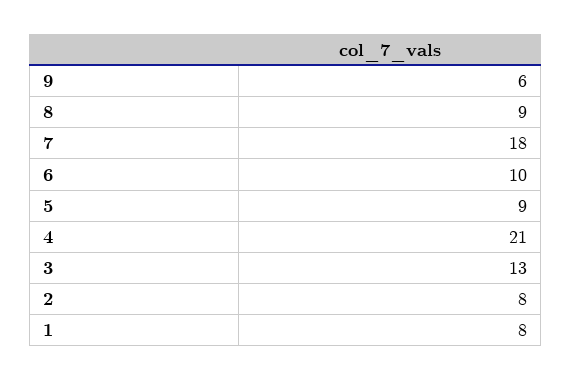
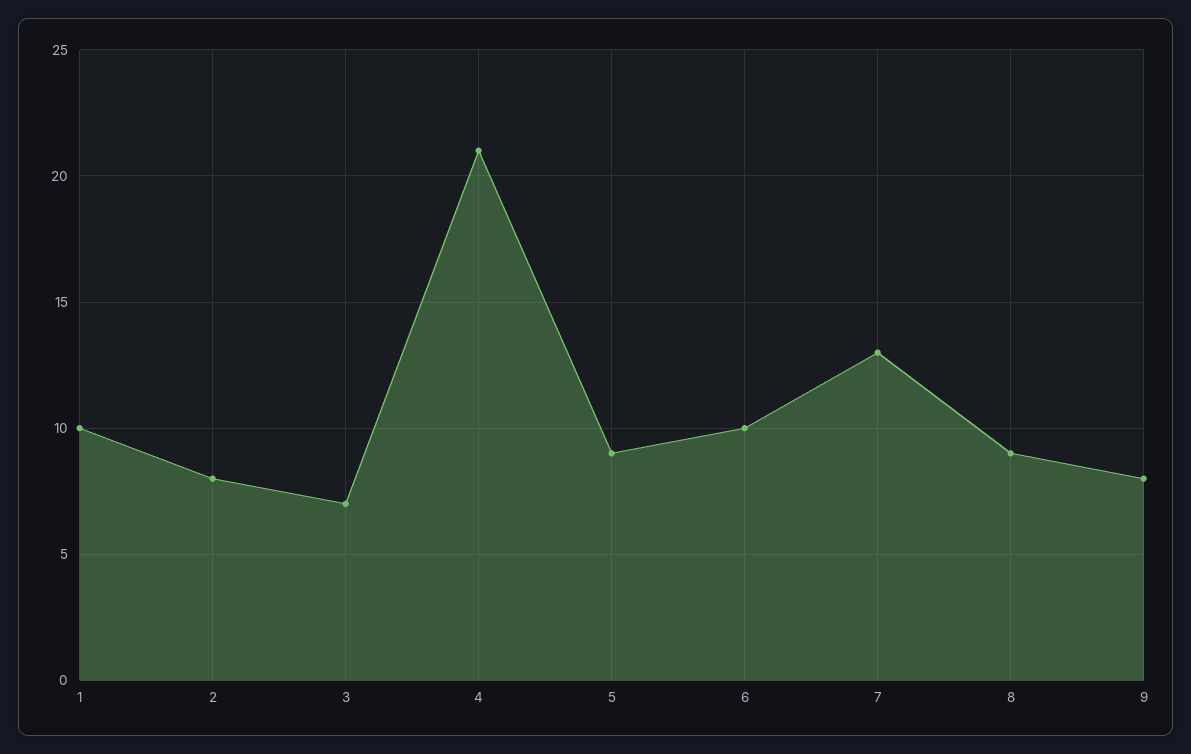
  {
-   "9": 6,
+   "9": 8,
    "8": 9,
-   "7": 18,
+   "7": 13,
    "6": 10,
    "5": 9,
    "4": 21,
-   "3": 13,
+   "3": 7,
    "2": 8,
-   "1": 8
+   "1": 10
  }

